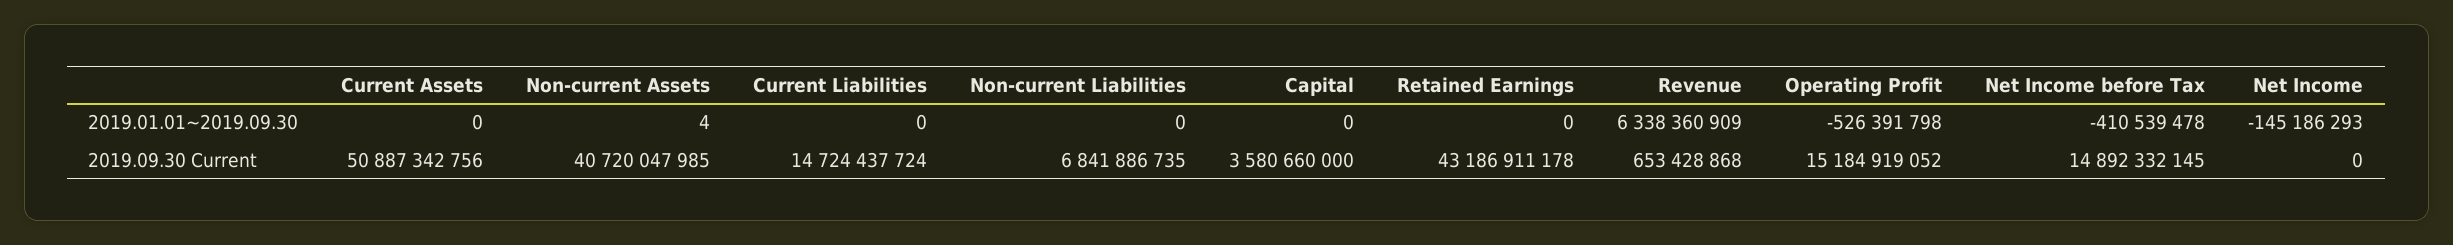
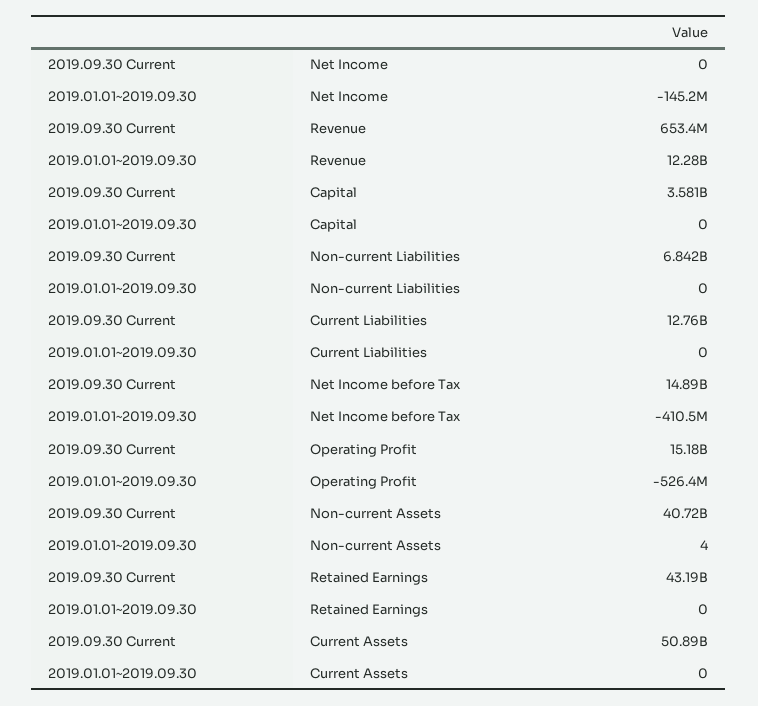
  {
    "Current Assets": {
      "2019.01.01~2019.09.30": 0,
      "2019.09.30 Current": 50887342756
    },
    "Non-current Assets": {
      "2019.01.01~2019.09.30": 4,
      "2019.09.30 Current": 40720047985
    },
    "Current Liabilities": {
      "2019.01.01~2019.09.30": 0,
-     "2019.09.30 Current": 14724437724
+     "2019.09.30 Current": 12760000000
    },
    "Non-current Liabilities": {
      "2019.01.01~2019.09.30": 0,
      "2019.09.30 Current": 6841886735
    },
    "Capital": {
      "2019.01.01~2019.09.30": 0,
      "2019.09.30 Current": 3580660000
    },
    "Retained Earnings": {
      "2019.01.01~2019.09.30": 0,
      "2019.09.30 Current": 43186911178
    },
    "Revenue": {
-     "2019.01.01~2019.09.30": 6338360909,
+     "2019.01.01~2019.09.30": 12280000000,
      "2019.09.30 Current": 653428868
    },
    "Operating Profit": {
      "2019.01.01~2019.09.30": -526391798,
      "2019.09.30 Current": 15184919052
    },
    "Net Income before Tax": {
      "2019.01.01~2019.09.30": -410539478,
      "2019.09.30 Current": 14892332145
    },
    "Net Income": {
      "2019.01.01~2019.09.30": -145186293,
      "2019.09.30 Current": 0
    }
  }

